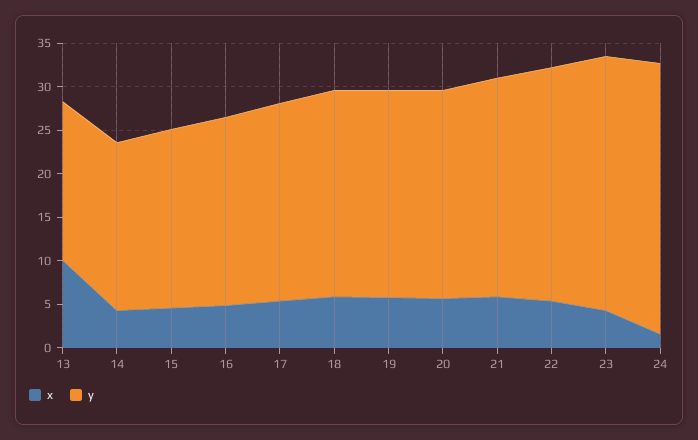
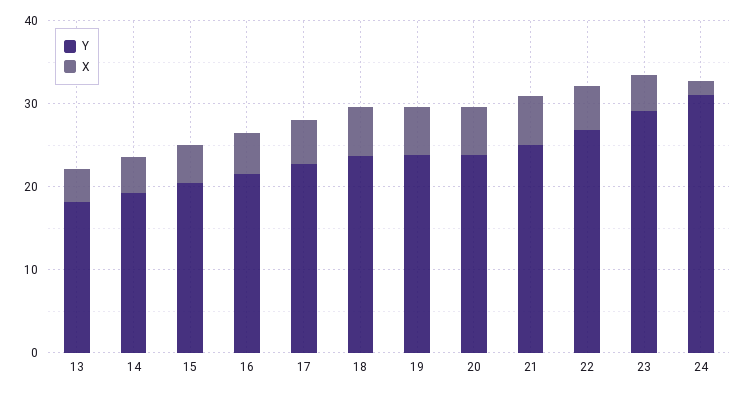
  {
    "x": {
-     "13": 10,
+     "13": 4,
      "14": 4,
      "15": 5,
      "16": 5,
      "17": 5,
      "18": 6,
      "19": 6,
      "20": 6,
      "21": 6,
      "22": 5,
      "23": 4,
      "24": 2
    },
    "y": {
      "13": 18,
      "14": 19,
      "15": 21,
      "16": 22,
      "17": 23,
      "18": 24,
      "19": 24,
      "20": 24,
      "21": 25,
      "22": 27,
      "23": 29,
      "24": 31
    }
  }

